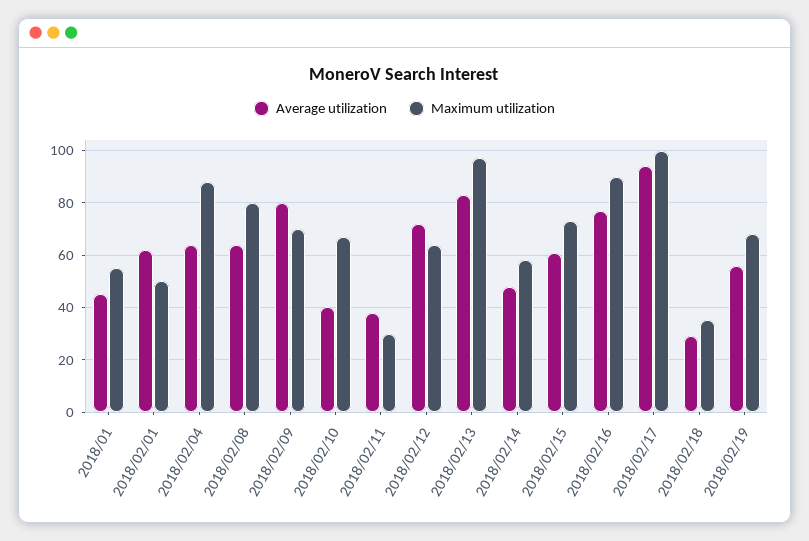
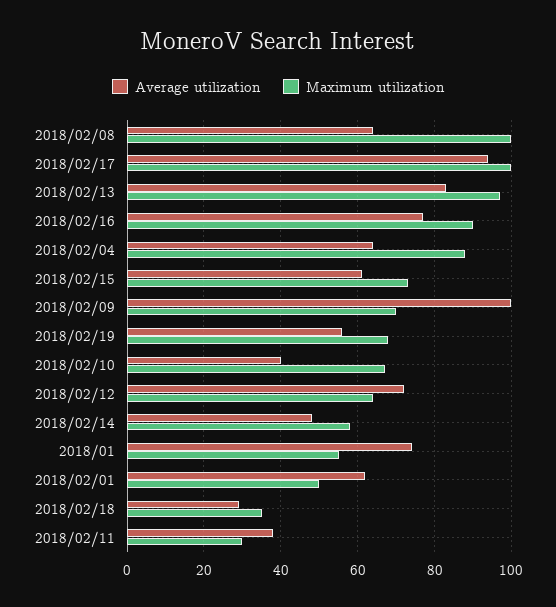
  {
    "Average utilization": {
-     "2018/01": 45,
+     "2018/01": 75,
      "2018/02/01": 60,
      "2018/02/04": 65,
      "2018/02/08": 65,
-     "2018/02/09": 80,
+     "2018/02/09": 100,
      "2018/02/10": 40,
      "2018/02/11": 40,
      "2018/02/12": 70,
      "2018/02/13": 85,
      "2018/02/14": 50,
      "2018/02/15": 60,
      "2018/02/16": 75,
      "2018/02/17": 95,
      "2018/02/18": 30,
      "2018/02/19": 55
    },
    "Maximum utilization": {
      "2018/01": 55,
      "2018/02/01": 50,
      "2018/02/04": 90,
-     "2018/02/08": 80,
+     "2018/02/08": 100,
      "2018/02/09": 70,
      "2018/02/10": 65,
      "2018/02/11": 30,
      "2018/02/12": 65,
      "2018/02/13": 95,
      "2018/02/14": 60,
      "2018/02/15": 75,
      "2018/02/16": 90,
      "2018/02/17": 100,
      "2018/02/18": 35,
      "2018/02/19": 70
    }
  }

